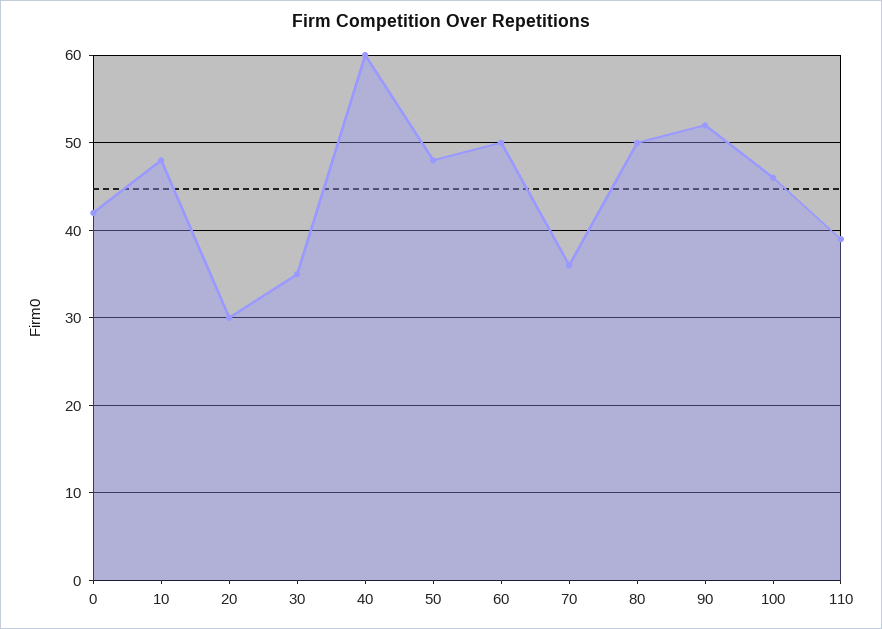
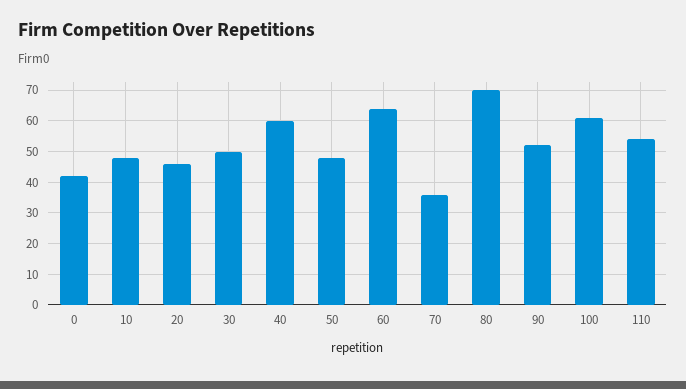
  {
    "0": 42,
    "10": 48,
-   "20": 30,
+   "20": 45,
-   "30": 35,
+   "30": 50,
    "40": 60,
    "50": 48,
-   "60": 50,
+   "60": 65,
    "70": 36,
-   "80": 50,
+   "80": 70,
    "90": 52,
-   "100": 46,
+   "100": 60,
-   "110": 39
+   "110": 55
  }

